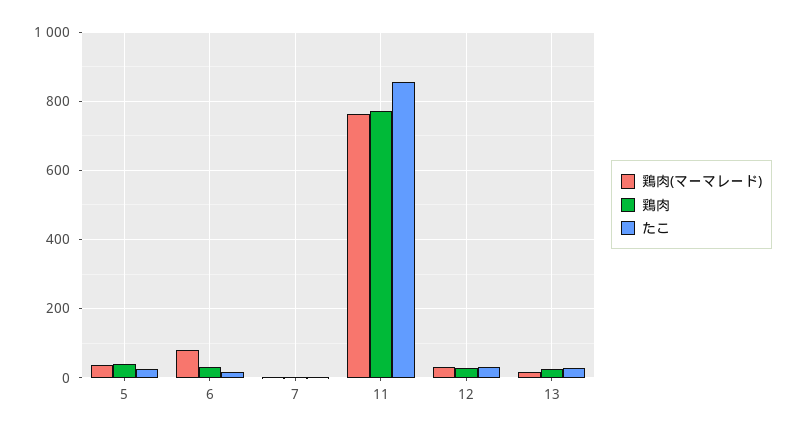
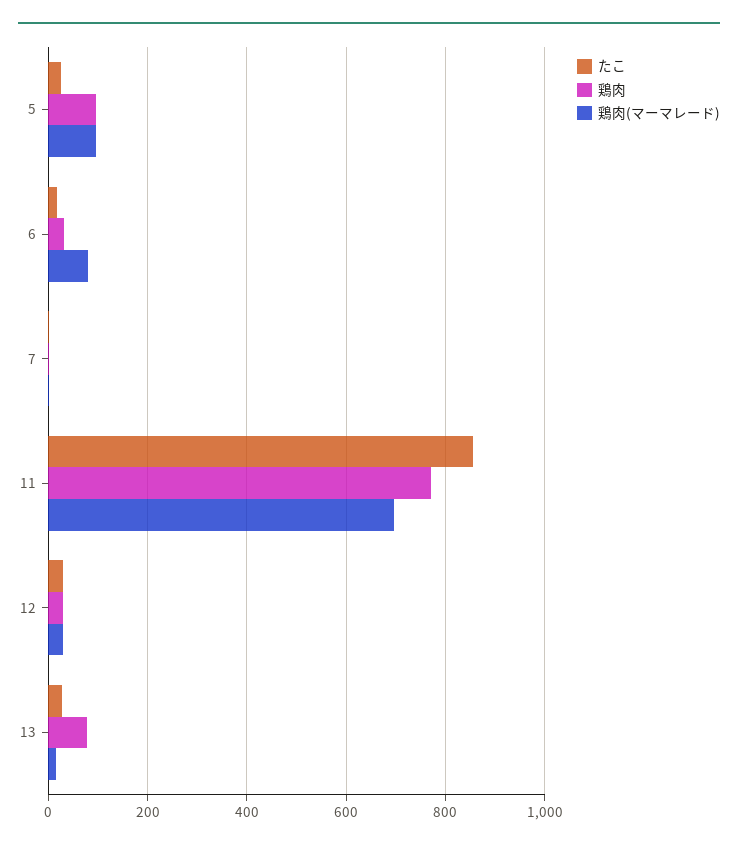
  {
    "鶏肉(マーマレード)": {
-     "5": 40,
+     "5": 100,
      "6": 80,
      "7": 0,
-     "11": 760,
+     "11": 700,
      "12": 20,
      "13": 20
    },
    "鶏肉": {
-     "5": 40,
+     "5": 100,
      "6": 40,
      "7": 0,
      "11": 780,
      "12": 20,
-     "13": 20
+     "13": 80
    },
    "たこ": {
      "5": 20,
      "6": 20,
      "7": 0,
      "11": 860,
      "12": 40,
      "13": 20
    }
  }

